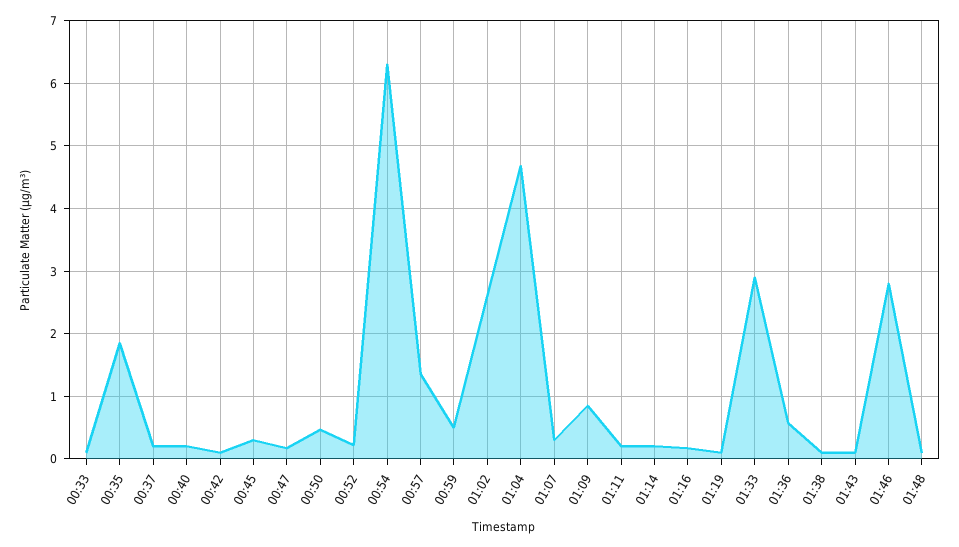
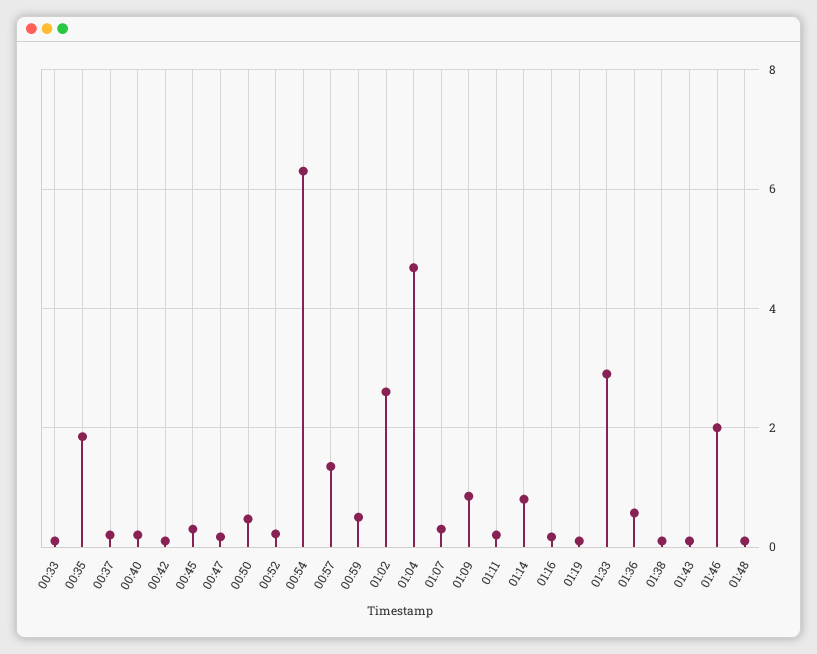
  {
    "00:33": 0.1,
    "00:35": 1.9,
    "00:37": 0.2,
    "00:40": 0.2,
    "00:42": 0.1,
    "00:45": 0.3,
    "00:47": 0.2,
    "00:50": 0.5,
    "00:52": 0.2,
    "00:54": 6.3,
    "00:57": 1.4,
    "00:59": 0.5,
    "01:02": 2.6,
    "01:04": 4.7,
    "01:07": 0.3,
    "01:09": 0.9,
    "01:11": 0.2,
-   "01:14": 0.2,
+   "01:14": 0.8,
    "01:16": 0.2,
    "01:19": 0.1,
    "01:33": 2.9,
    "01:36": 0.6,
    "01:38": 0.1,
    "01:43": 0.1,
-   "01:46": 2.8,
+   "01:46": 2,
    "01:48": 0.1
  }

